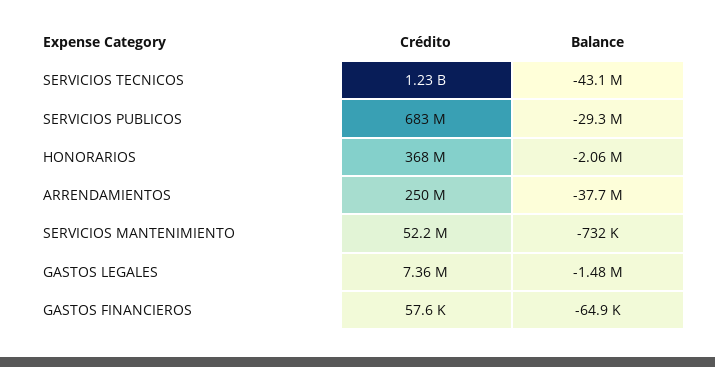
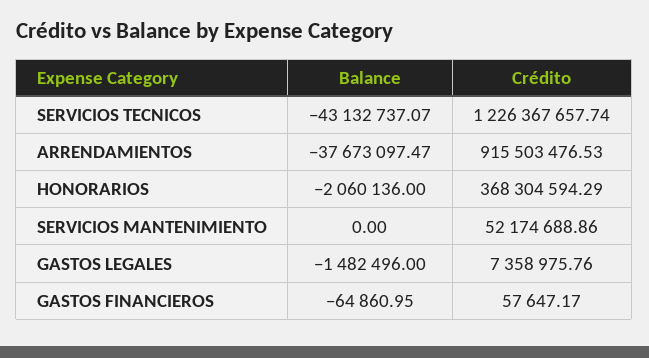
  {
    "Crédito": {
      "SERVICIOS TECNICOS": 1226367657.74,
-     "SERVICIOS PUBLICOS": 683000000,
      "HONORARIOS": 368304594.29,
-     "ARRENDAMIENTOS": 250000000,
+     "ARRENDAMIENTOS": 915503476.53,
      "SERVICIOS MANTENIMIENTO": 52174688.86,
      "GASTOS LEGALES": 7358975.76,
      "GASTOS FINANCIEROS": 57647.17
    },
    "Balance": {
      "SERVICIOS TECNICOS": -43132737.07,
-     "SERVICIOS PUBLICOS": -29300000,
      "HONORARIOS": -2060136,
      "ARRENDAMIENTOS": -37673097.47,
-     "SERVICIOS MANTENIMIENTO": -732000,
+     "SERVICIOS MANTENIMIENTO": 0,
      "GASTOS LEGALES": -1482496,
      "GASTOS FINANCIEROS": -64860.95
    }
  }

